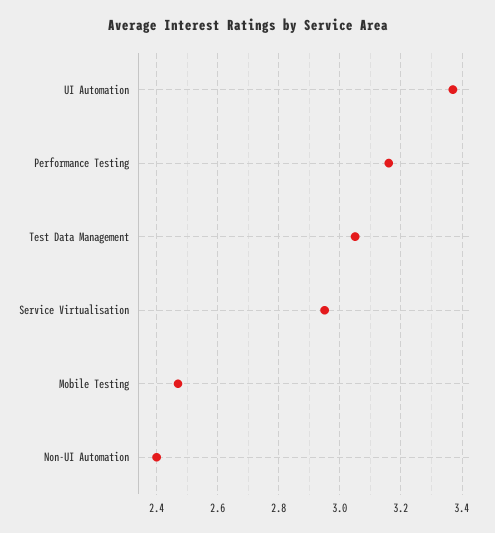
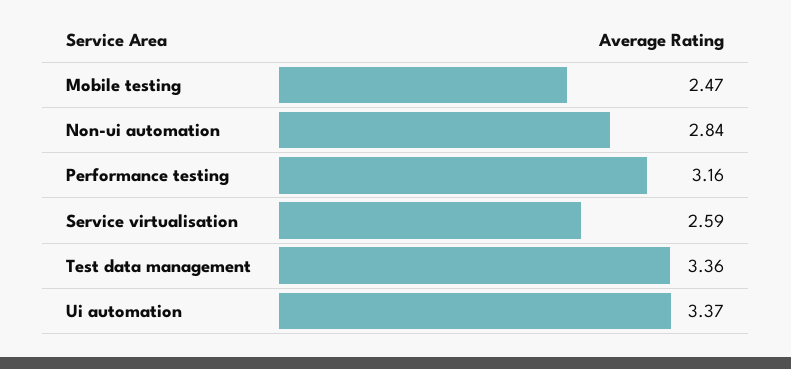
  {
    "UI Automation": 3.37,
    "Performance Testing": 3.16,
-   "Test Data Management": 3.05,
+   "Test Data Management": 3.36,
-   "Service Virtualisation": 2.95,
+   "Service Virtualisation": 2.59,
    "Mobile Testing": 2.47,
-   "Non-UI Automation": 2.4
+   "Non-UI Automation": 2.84
  }

